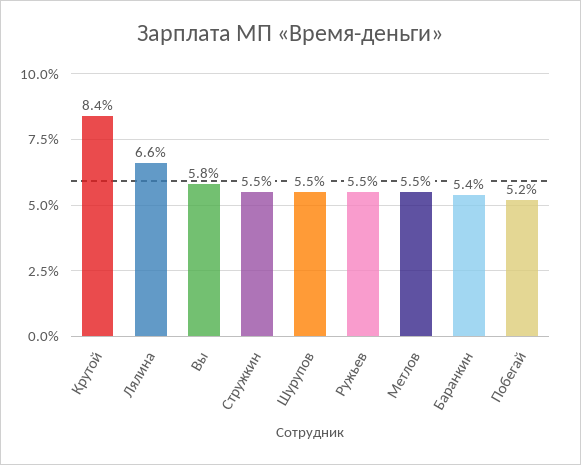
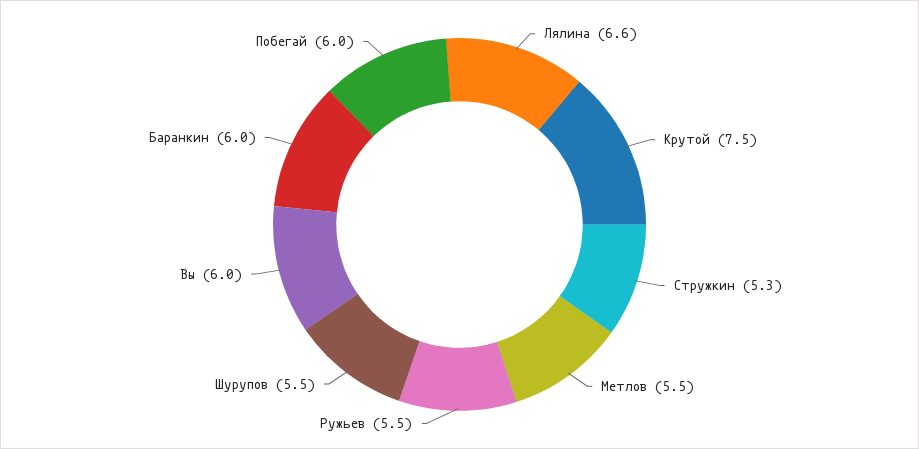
  {
-   "Крутой": 8.4,
+   "Крутой": 7.5,
    "Лялина": 6.6,
-   "Вы": 5.8,
+   "Вы": 6,
-   "Стружкин": 5.5,
+   "Стружкин": 5.3,
    "Шурупов": 5.5,
    "Ружьев": 5.5,
    "Метлов": 5.5,
-   "Баранкин": 5.4,
+   "Баранкин": 6,
-   "Побегай": 5.2
+   "Побегай": 6
  }

